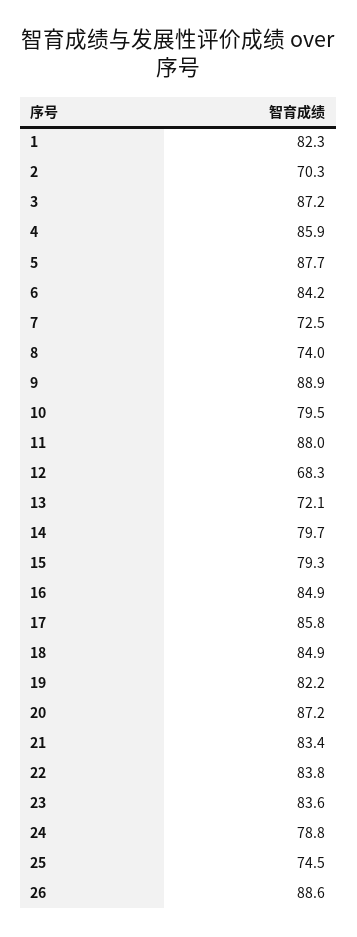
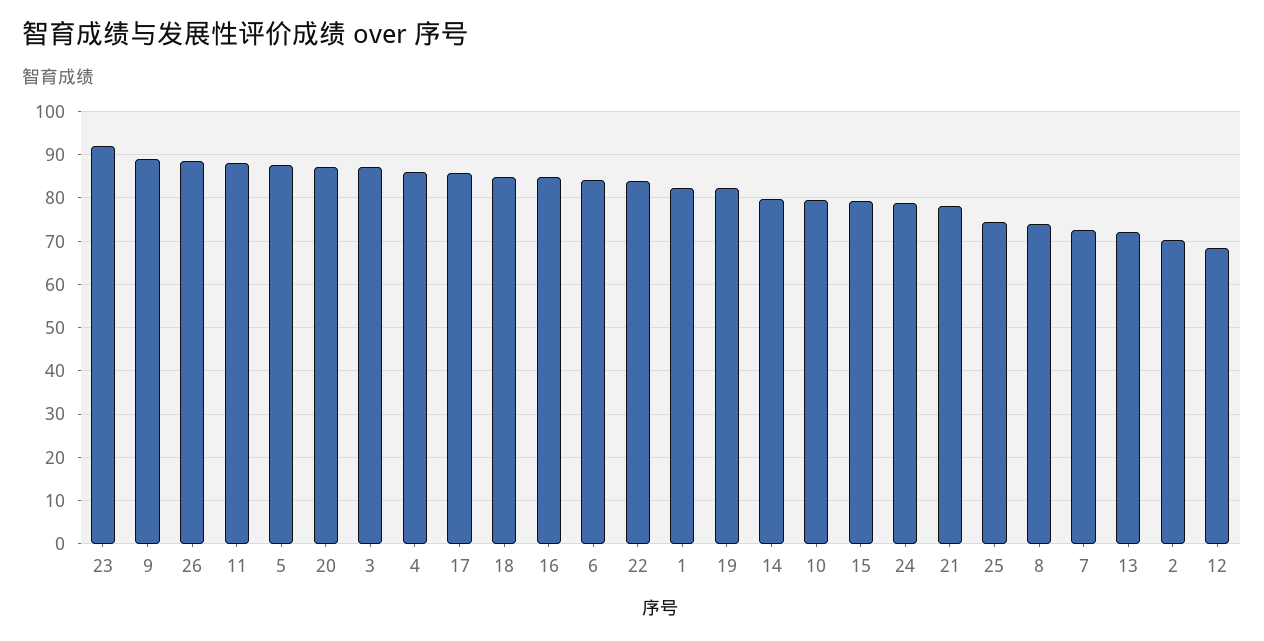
  {
    "1": 82.3,
    "2": 70.3,
    "3": 87.2,
    "4": 85.9,
    "5": 87.7,
    "6": 84.2,
    "7": 72.5,
    "8": 74,
    "9": 88.9,
    "10": 79.5,
    "11": 88,
    "12": 68.3,
    "13": 72.1,
    "14": 79.7,
    "15": 79.3,
    "16": 84.9,
    "17": 85.8,
    "18": 84.9,
    "19": 82.2,
    "20": 87.2,
-   "21": 83.4,
+   "21": 78,
    "22": 83.8,
-   "23": 83.6,
+   "23": 92,
    "24": 78.8,
    "25": 74.5,
    "26": 88.6
  }

